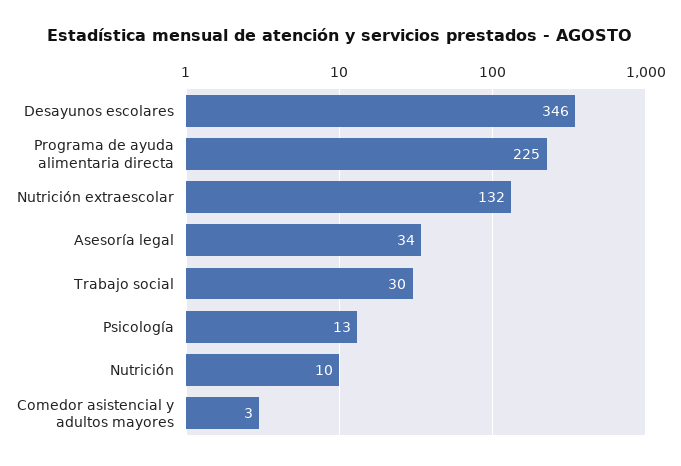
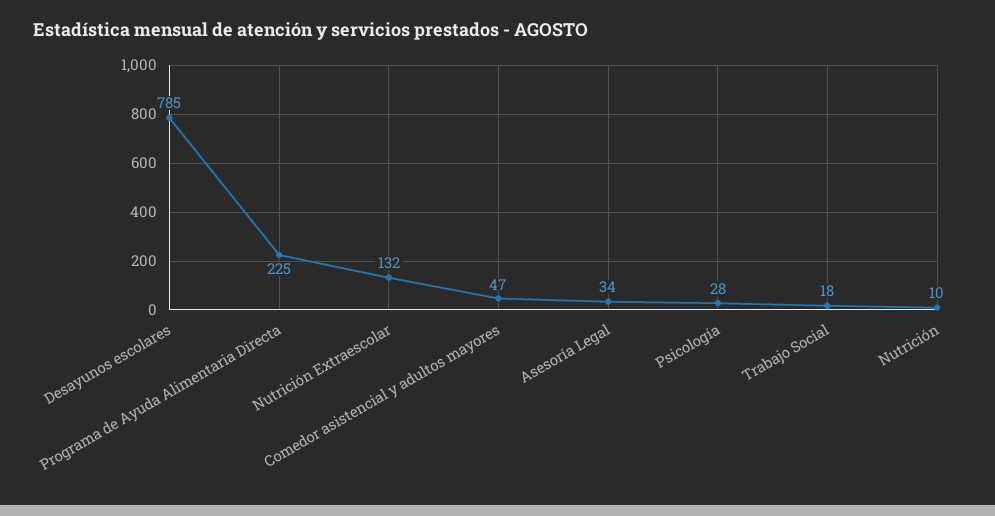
  {
-   "Desayunos escolares": 346,
+   "Desayunos escolares": 785,
    "Programa de ayuda alimentaria directa": 225,
    "Nutrición extraescolar": 132,
    "Asesoría legal": 34,
-   "Trabajo social": 30,
+   "Trabajo social": 18,
-   "Psicología": 13,
+   "Psicología": 28,
    "Nutrición": 10,
-   "Comedor asistencial y adultos mayores": 3
+   "Comedor asistencial y adultos mayores": 47
  }

